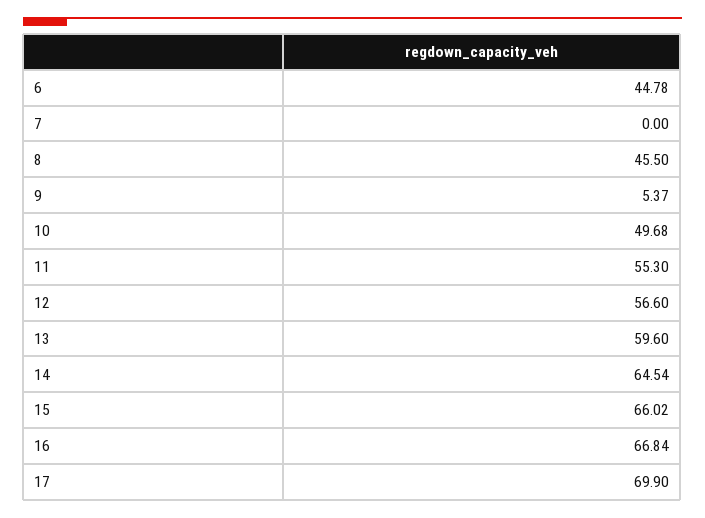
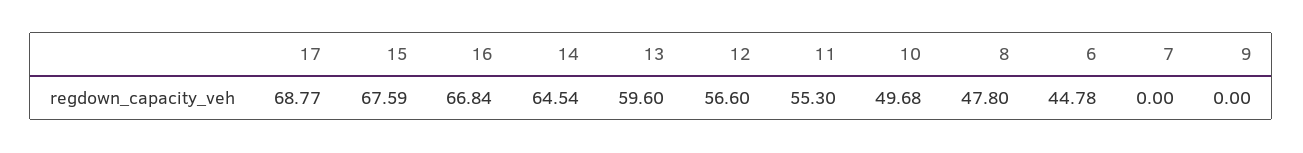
  {
    "6": 44.78,
    "7": 0,
-   "8": 45.5,
+   "8": 47.8,
-   "9": 5.37,
+   "9": 0,
    "10": 49.68,
    "11": 55.3,
    "12": 56.6,
    "13": 59.6,
    "14": 64.54,
-   "15": 66.02,
+   "15": 67.59,
    "16": 66.84,
-   "17": 69.9
+   "17": 68.77
  }

